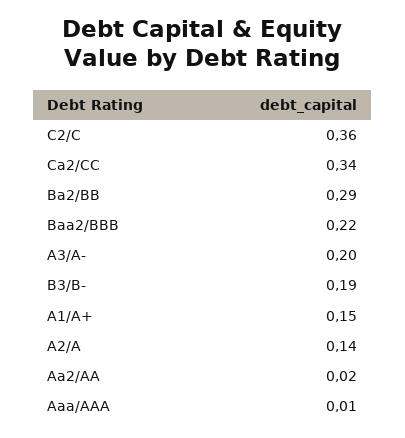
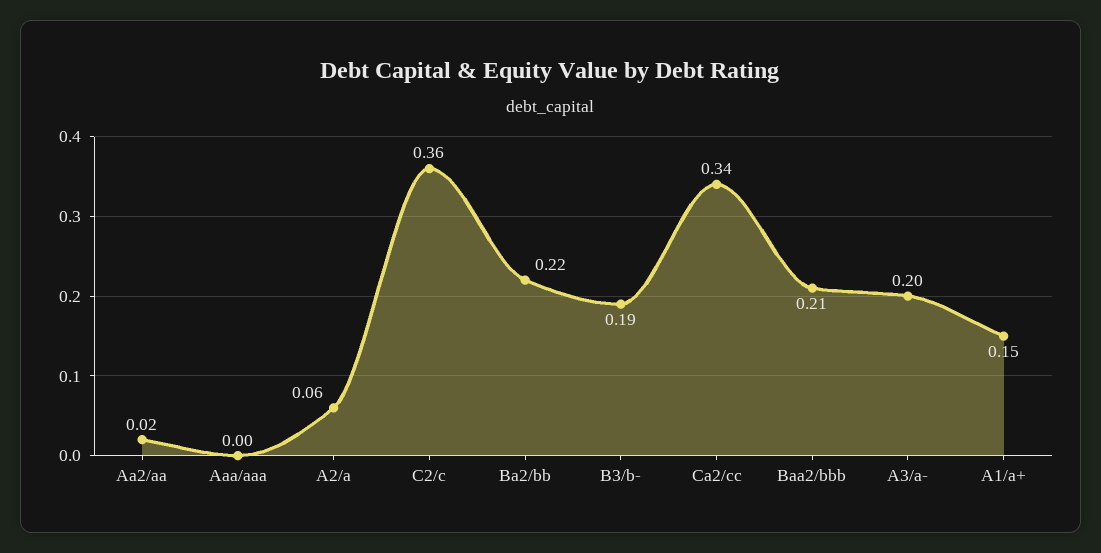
  {
    "C2/C": 0.36,
    "Ca2/CC": 0.34,
-   "Ba2/BB": 0.29,
+   "Ba2/BB": 0.22,
-   "Baa2/BBB": 0.22,
+   "Baa2/BBB": 0.21,
    "A3/A-": 0.2,
    "B3/B-": 0.19,
    "A1/A+": 0.15,
-   "A2/A": 0.14,
+   "A2/A": 0.06,
    "Aa2/AA": 0.02,
-   "Aaa/AAA": 0.01
+   "Aaa/AAA": 0
  }

